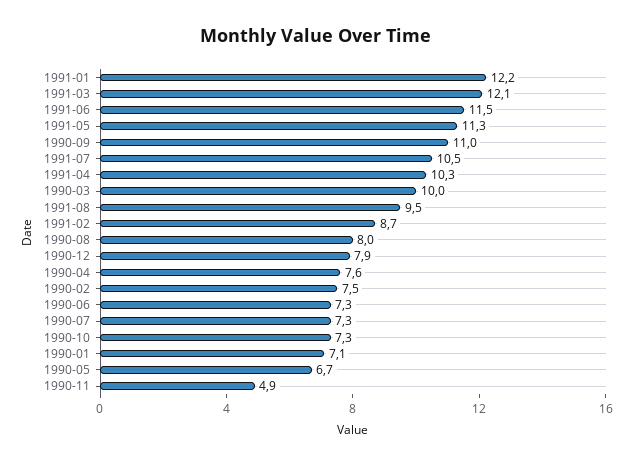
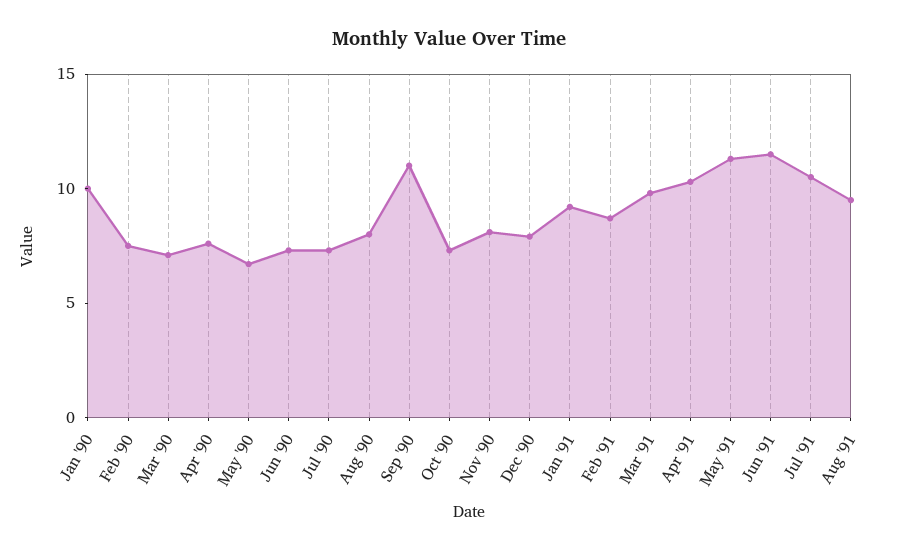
  {
-   "1991-01": 12.2,
+   "1991-01": 9,
-   "1991-03": 12.1,
+   "1991-03": 10,
    "1991-06": 11.5,
    "1991-05": 11.3,
    "1990-09": 11,
    "1991-07": 10.5,
    "1991-04": 10.3,
-   "1990-03": 10,
+   "1990-03": 7,
    "1991-08": 9.5,
    "1991-02": 8.7,
    "1990-08": 8,
    "1990-12": 7.9,
    "1990-04": 7.6,
    "1990-02": 7.5,
    "1990-06": 7.3,
    "1990-07": 7.3,
    "1990-10": 7.3,
-   "1990-01": 7.1,
+   "1990-01": 10,
    "1990-05": 6.7,
-   "1990-11": 4.9
+   "1990-11": 8
  }

